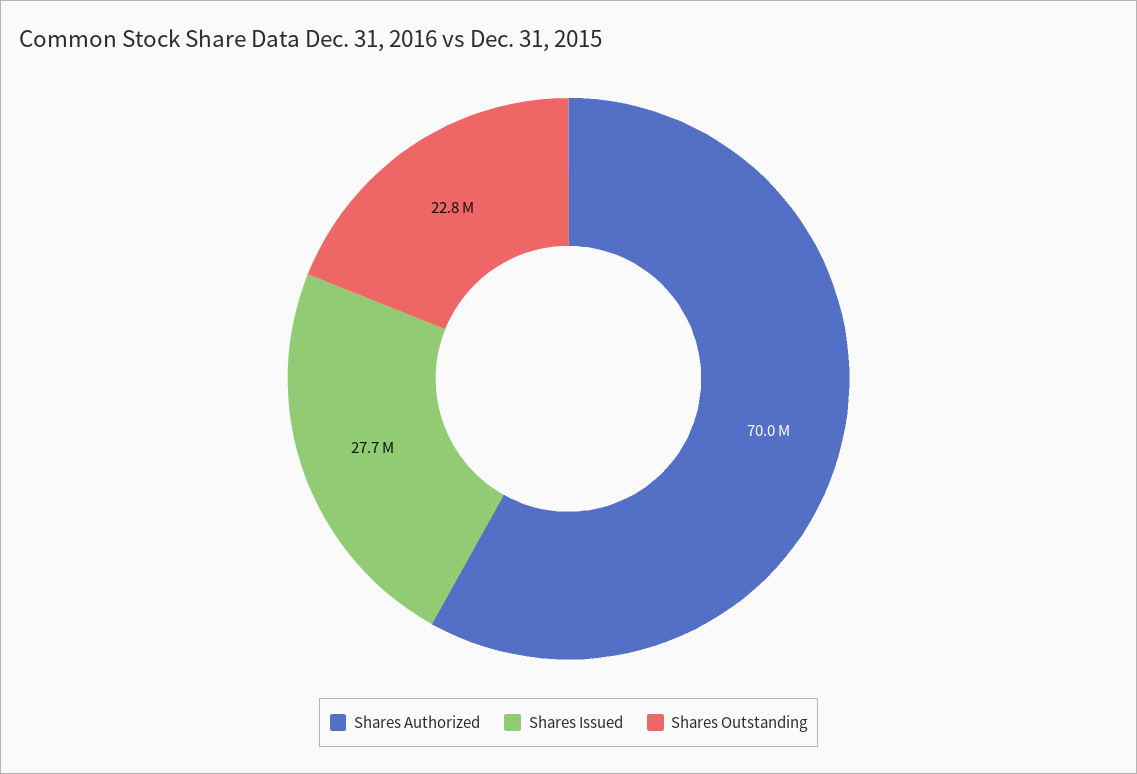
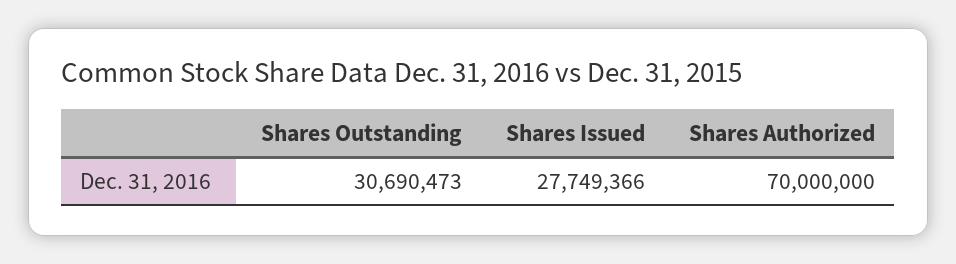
  {
    "Shares Authorized": 70000000,
    "Shares Issued": 27749366,
-   "Shares Outstanding": 22800000
+   "Shares Outstanding": 30690473
  }

